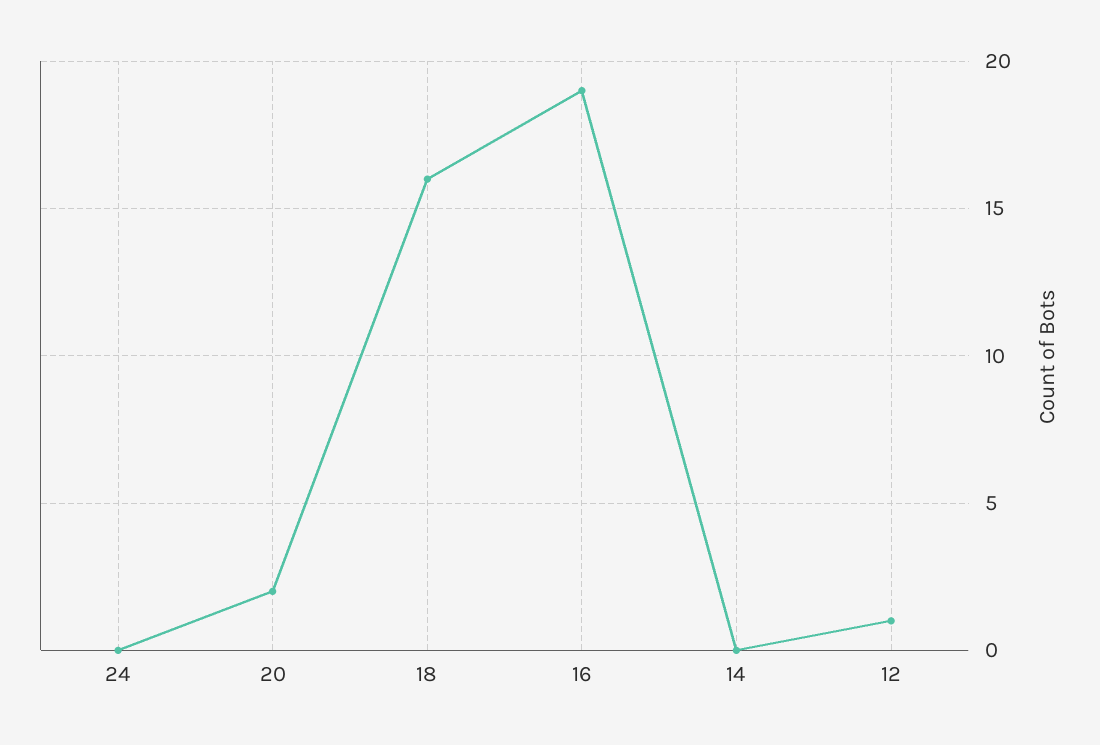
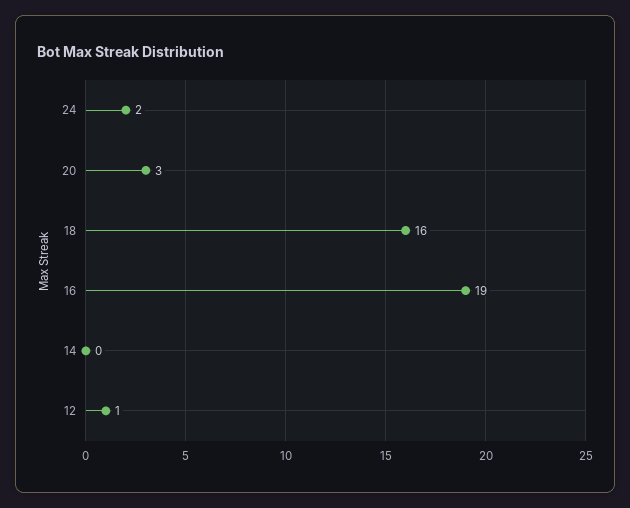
  {
-   "24": 0,
+   "24": 2,
-   "20": 2,
+   "20": 3,
    "18": 16,
    "16": 19,
    "14": 0,
    "12": 1
  }

